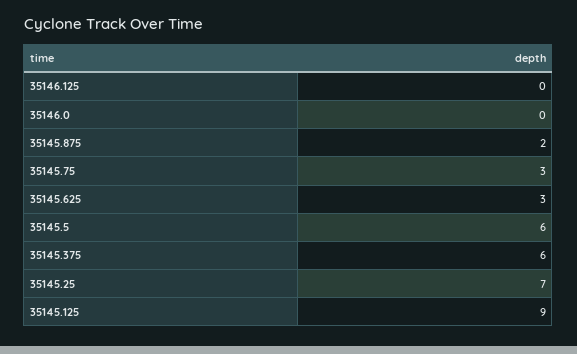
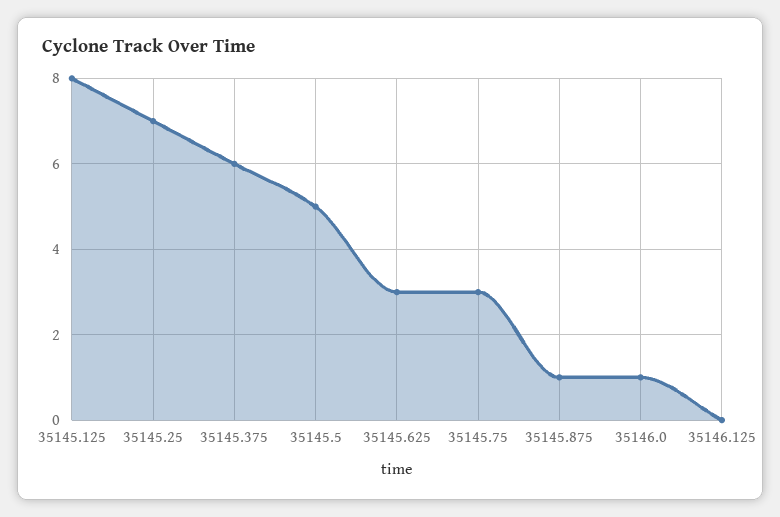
  {
    "35146.125": 0,
-   "35146.0": 0,
+   "35146.0": 1,
-   "35145.875": 2,
+   "35145.875": 1,
    "35145.75": 3,
    "35145.625": 3,
-   "35145.5": 6,
+   "35145.5": 5,
    "35145.375": 6,
    "35145.25": 7,
-   "35145.125": 9
+   "35145.125": 8
  }

